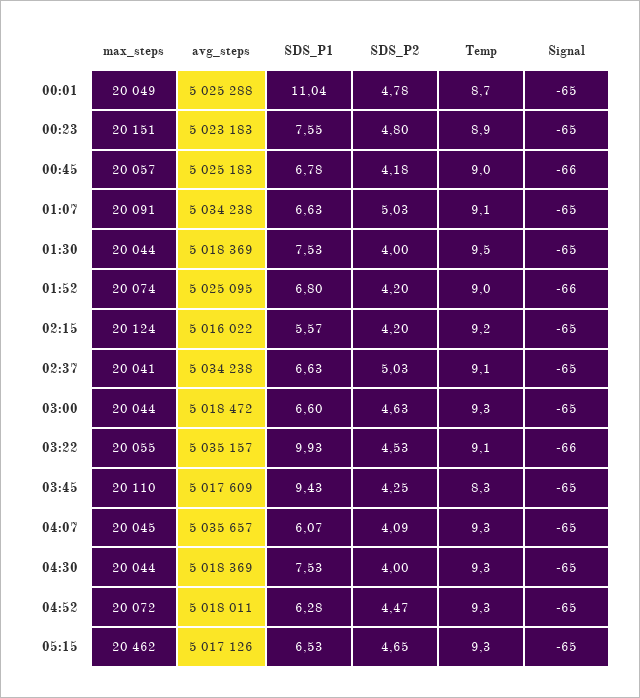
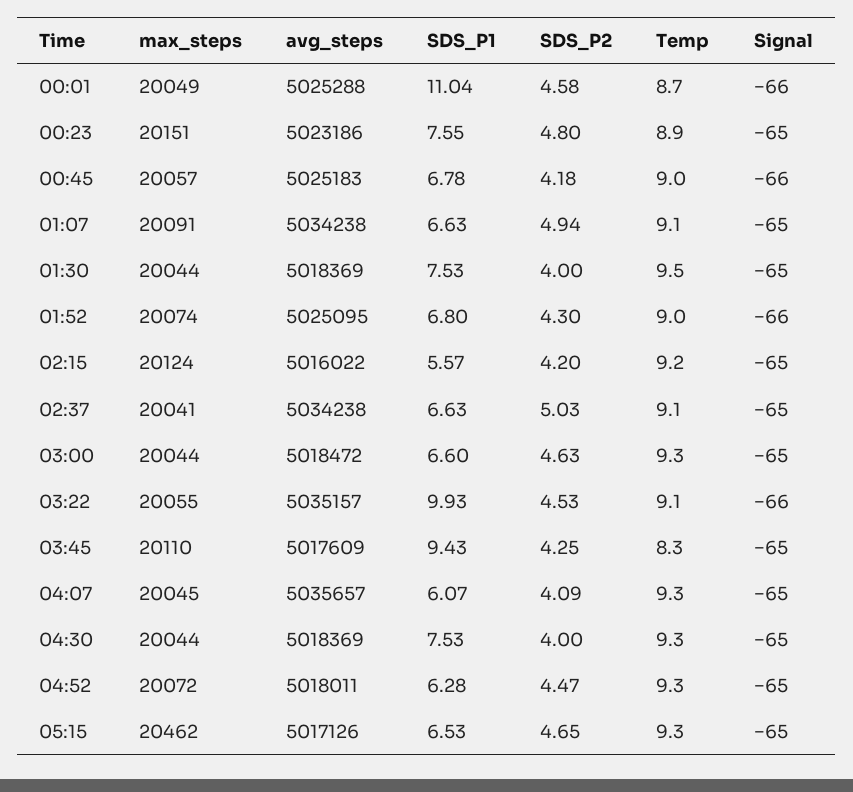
  {
    "max_steps": {
      "00:01": 20049,
      "00:23": 20151,
      "00:45": 20057,
      "01:07": 20091,
      "01:30": 20044,
      "01:52": 20074,
      "02:15": 20124,
      "02:37": 20041,
      "03:00": 20044,
      "03:22": 20055,
      "03:45": 20110,
      "04:07": 20045,
      "04:30": 20044,
      "04:52": 20072,
      "05:15": 20462
    },
    "avg_steps": {
      "00:01": 5025288,
-     "00:23": 5023183,
+     "00:23": 5023186,
      "00:45": 5025183,
      "01:07": 5034238,
      "01:30": 5018369,
      "01:52": 5025095,
      "02:15": 5016022,
      "02:37": 5034238,
      "03:00": 5018472,
      "03:22": 5035157,
      "03:45": 5017609,
      "04:07": 5035657,
      "04:30": 5018369,
      "04:52": 5018011,
      "05:15": 5017126
    },
    "SDS_P1": {
      "00:01": 11.04,
      "00:23": 7.55,
      "00:45": 6.78,
      "01:07": 6.63,
      "01:30": 7.53,
      "01:52": 6.8,
      "02:15": 5.57,
      "02:37": 6.63,
      "03:00": 6.6,
      "03:22": 9.93,
      "03:45": 9.43,
      "04:07": 6.07,
      "04:30": 7.53,
      "04:52": 6.28,
      "05:15": 6.53
    },
    "SDS_P2": {
-     "00:01": 4.78,
+     "00:01": 4.58,
      "00:23": 4.8,
      "00:45": 4.18,
-     "01:07": 5.03,
+     "01:07": 4.94,
      "01:30": 4,
-     "01:52": 4.2,
+     "01:52": 4.3,
      "02:15": 4.2,
      "02:37": 5.03,
      "03:00": 4.63,
      "03:22": 4.53,
      "03:45": 4.25,
      "04:07": 4.09,
      "04:30": 4,
      "04:52": 4.47,
      "05:15": 4.65
    },
    "Temp": {
      "00:01": 8.7,
      "00:23": 8.9,
      "00:45": 9,
      "01:07": 9.1,
      "01:30": 9.5,
      "01:52": 9,
      "02:15": 9.2,
      "02:37": 9.1,
      "03:00": 9.3,
      "03:22": 9.1,
      "03:45": 8.3,
      "04:07": 9.3,
      "04:30": 9.3,
      "04:52": 9.3,
      "05:15": 9.3
    },
    "Signal": {
-     "00:01": -65,
+     "00:01": -66,
      "00:23": -65,
      "00:45": -66,
      "01:07": -65,
      "01:30": -65,
      "01:52": -66,
      "02:15": -65,
      "02:37": -65,
      "03:00": -65,
      "03:22": -66,
      "03:45": -65,
      "04:07": -65,
      "04:30": -65,
      "04:52": -65,
      "05:15": -65
    }
  }

